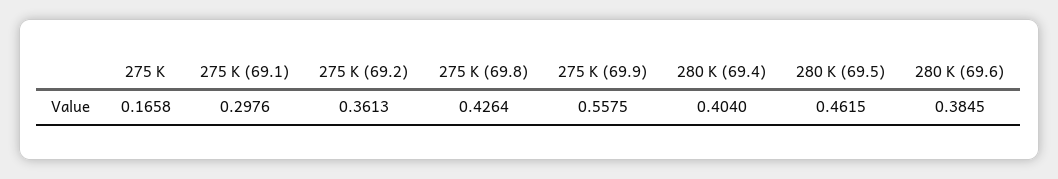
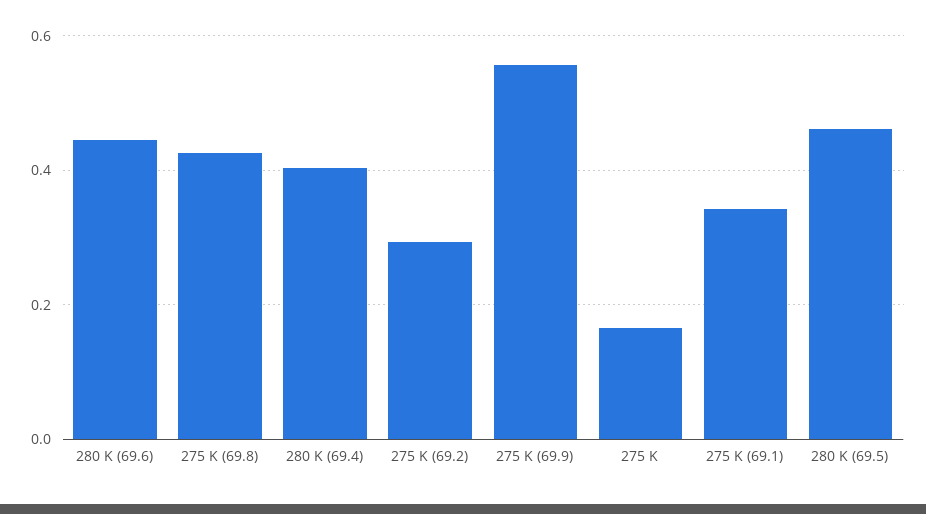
  {
    "275 K": 0.1658,
-   "275 K (69.1)": 0.2976,
+   "275 K (69.1)": 0.34,
-   "275 K (69.2)": 0.3613,
+   "275 K (69.2)": 0.3,
    "275 K (69.8)": 0.4264,
    "275 K (69.9)": 0.5575,
    "280 K (69.4)": 0.404,
    "280 K (69.5)": 0.4615,
-   "280 K (69.6)": 0.3845
+   "280 K (69.6)": 0.44
  }

